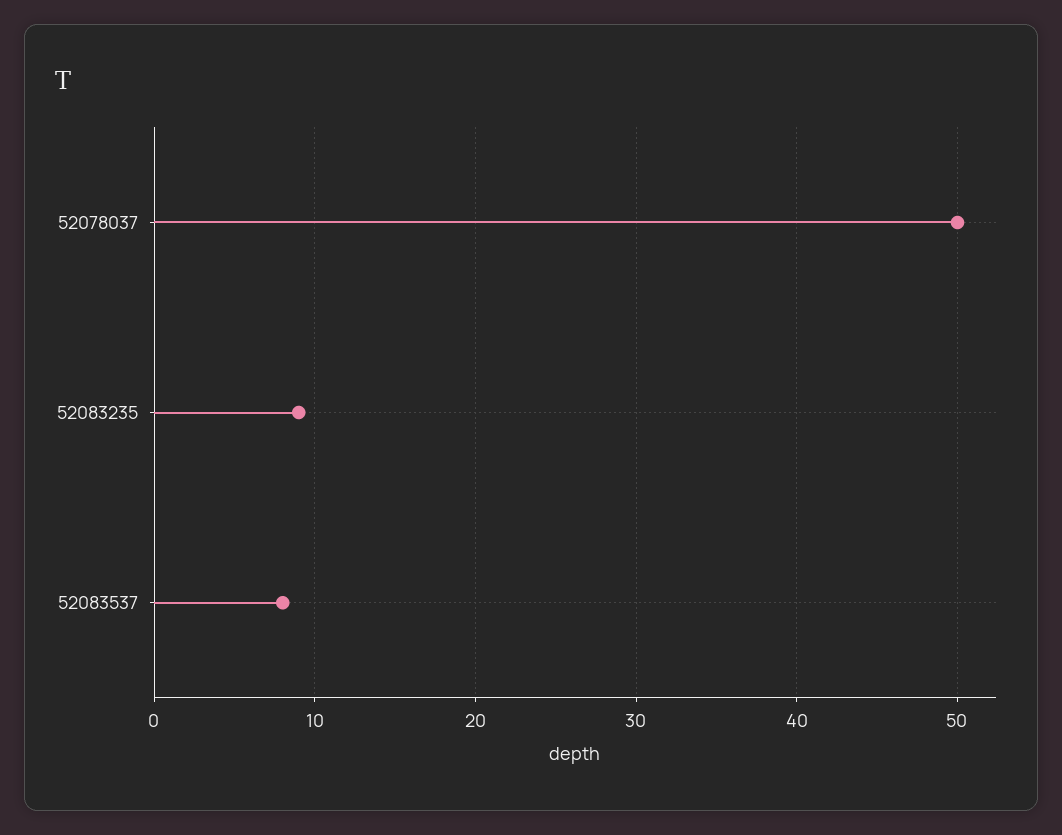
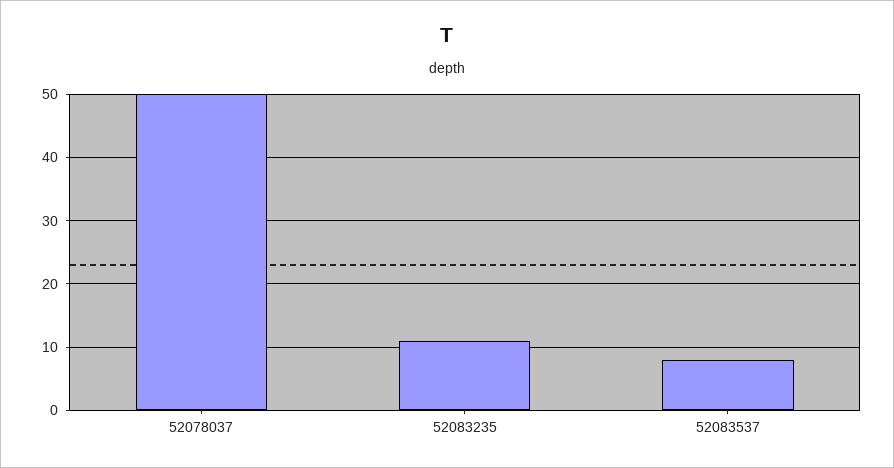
  {
    "52078037": 50,
-   "52083235": 9,
+   "52083235": 11,
    "52083537": 8
  }

